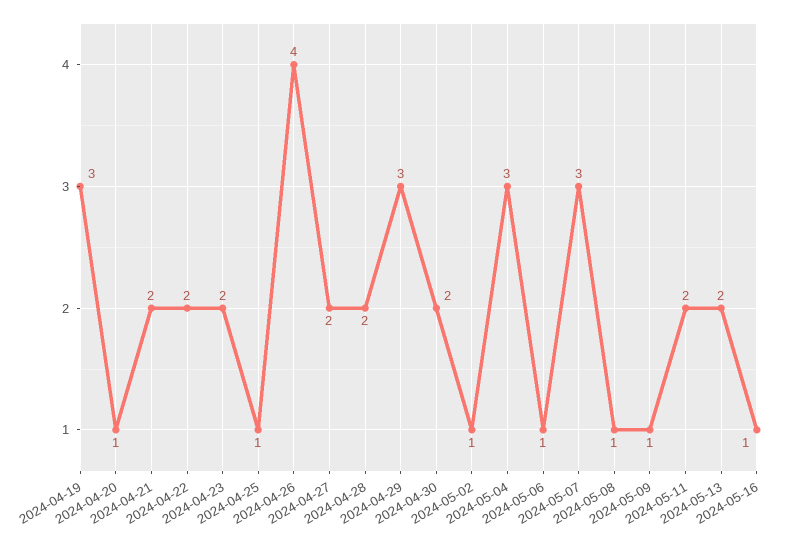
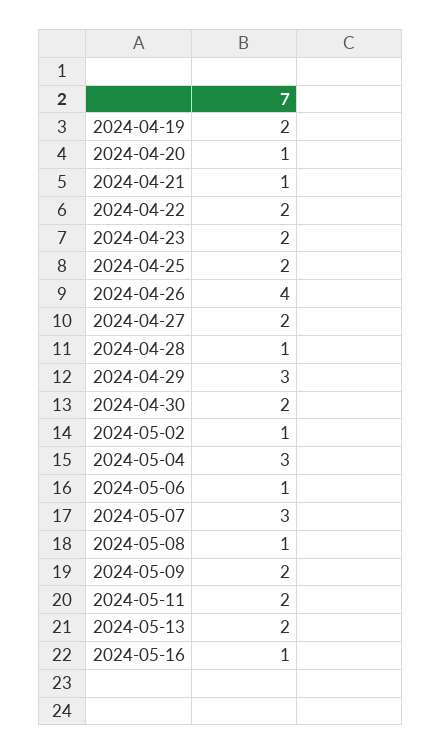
  {
-   "2024-04-19": 3,
+   "2024-04-19": 2,
    "2024-04-20": 1,
-   "2024-04-21": 2,
+   "2024-04-21": 1,
    "2024-04-22": 2,
    "2024-04-23": 2,
-   "2024-04-25": 1,
+   "2024-04-25": 2,
    "2024-04-26": 4,
    "2024-04-27": 2,
-   "2024-04-28": 2,
+   "2024-04-28": 1,
    "2024-04-29": 3,
    "2024-04-30": 2,
    "2024-05-02": 1,
    "2024-05-04": 3,
    "2024-05-06": 1,
    "2024-05-07": 3,
    "2024-05-08": 1,
-   "2024-05-09": 1,
+   "2024-05-09": 2,
    "2024-05-11": 2,
    "2024-05-13": 2,
    "2024-05-16": 1
  }

